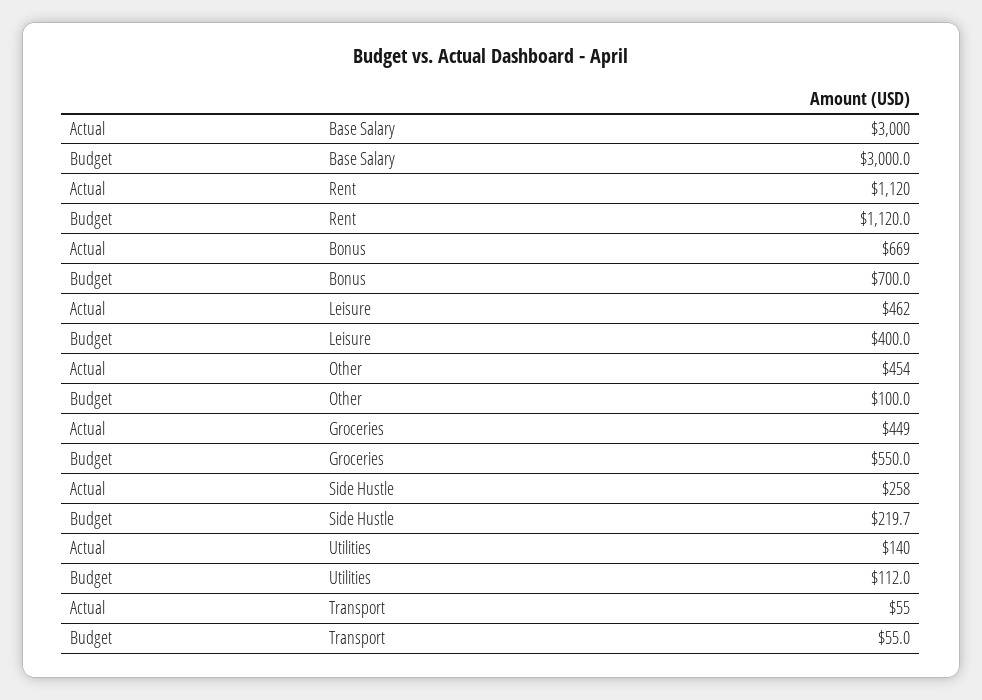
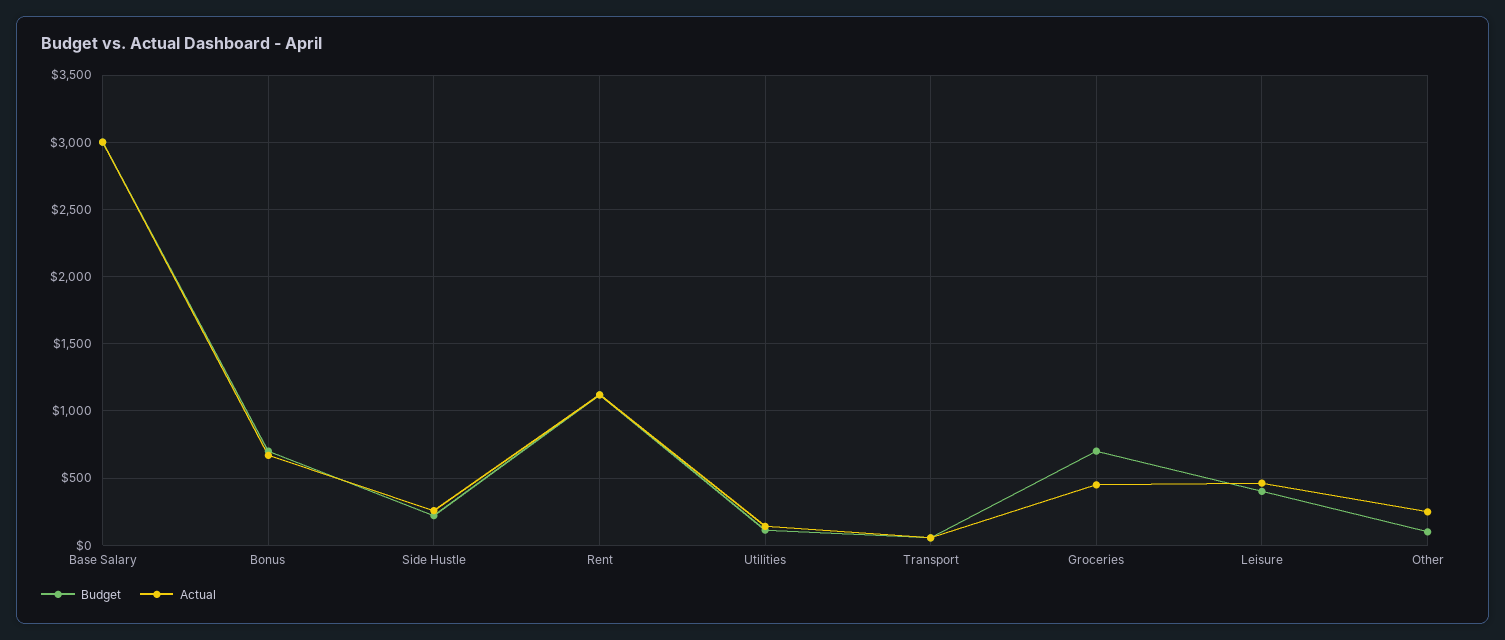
  {
    "Actual": {
      "Base Salary": 3000,
      "Rent": 1120,
      "Bonus": 669,
      "Leisure": 462,
-     "Other": 454,
+     "Other": 250,
      "Groceries": 449,
      "Side Hustle": 258,
      "Utilities": 140,
      "Transport": 55
    },
    "Budget": {
      "Base Salary": 3000,
      "Rent": 1120,
      "Bonus": 700,
      "Leisure": 400,
      "Other": 100,
-     "Groceries": 550,
+     "Groceries": 700,
      "Side Hustle": 219.7,
      "Utilities": 112,
      "Transport": 55
    }
  }

